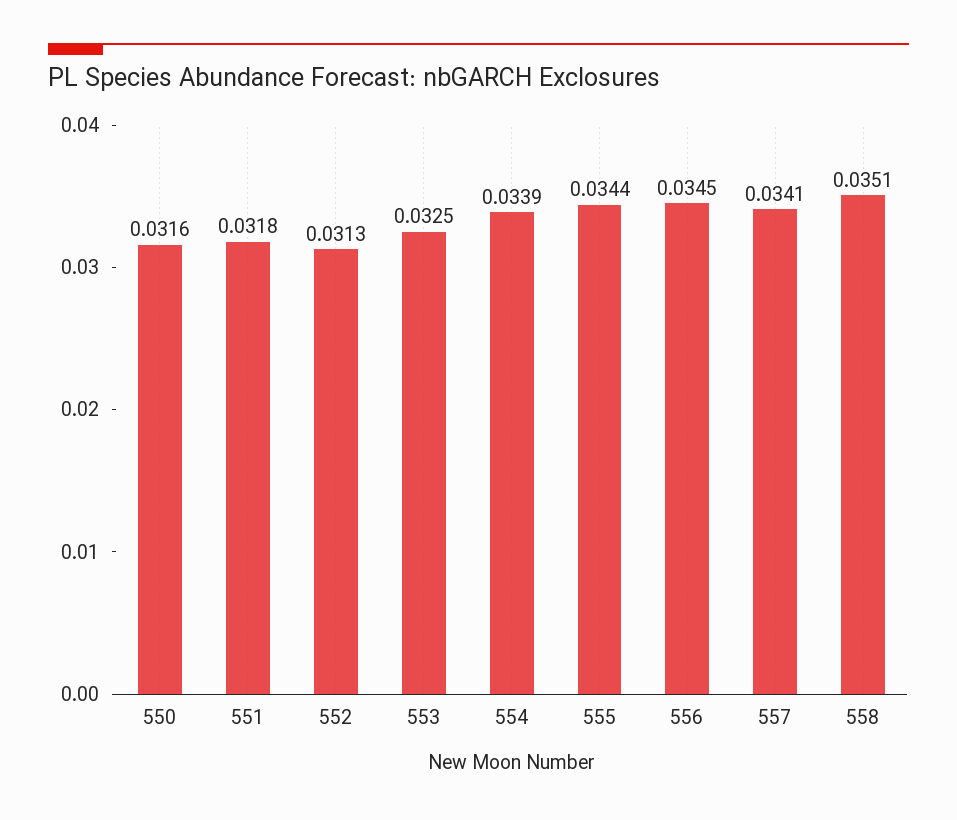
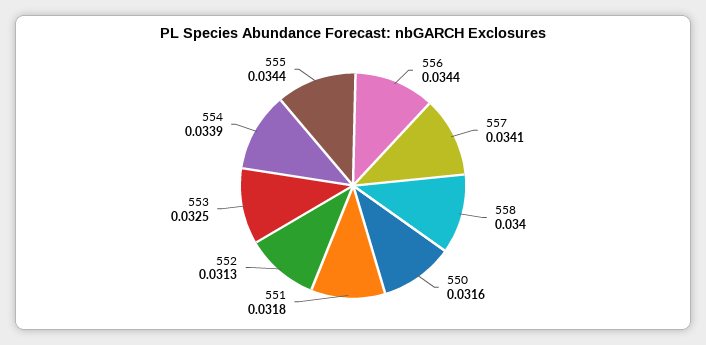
  {
    "550": 0.0316,
    "551": 0.0318,
    "552": 0.0313,
    "553": 0.0325,
    "554": 0.0339,
    "555": 0.0344,
-   "556": 0.0345,
+   "556": 0.0344,
    "557": 0.0341,
-   "558": 0.0351
+   "558": 0.034
  }

